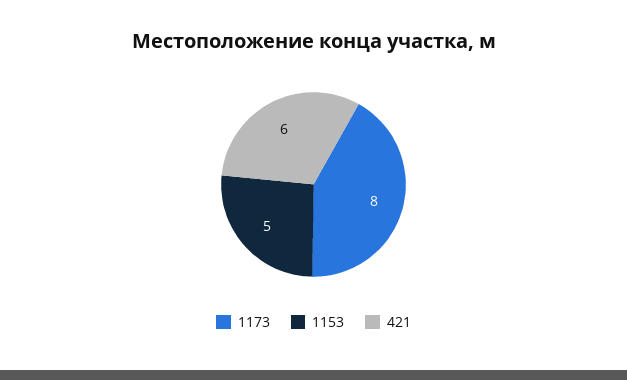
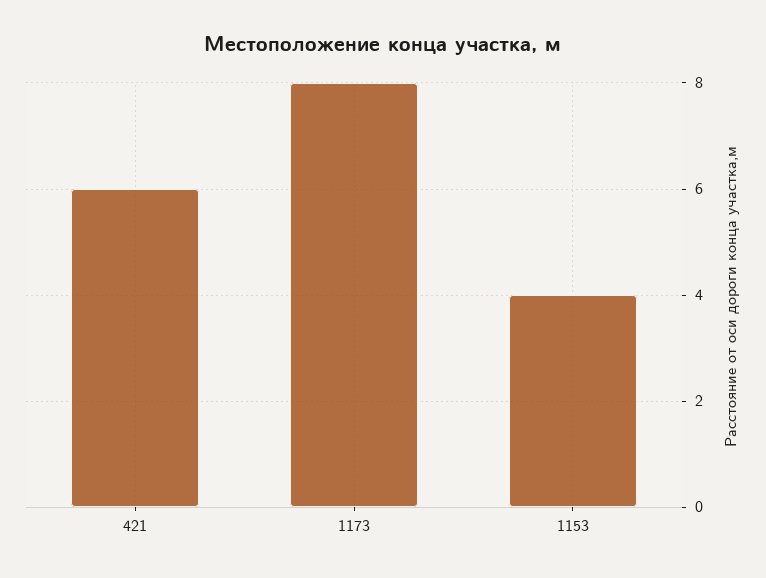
  {
    "1173": 8,
-   "1153": 5,
+   "1153": 4,
    "421": 6
  }

